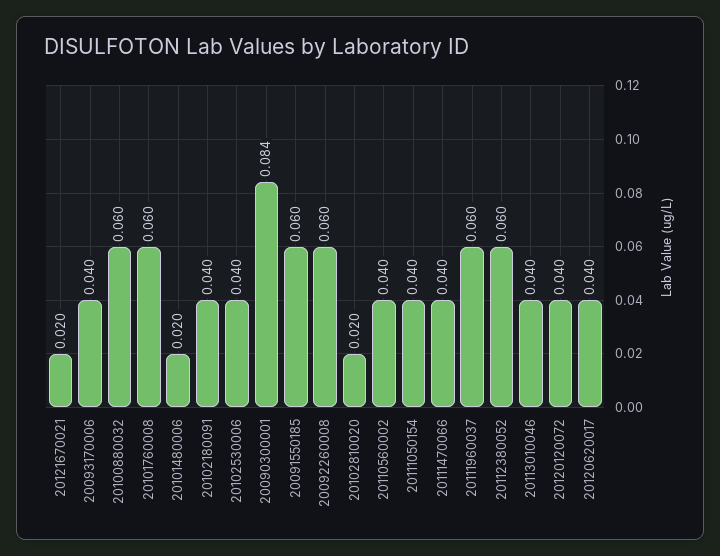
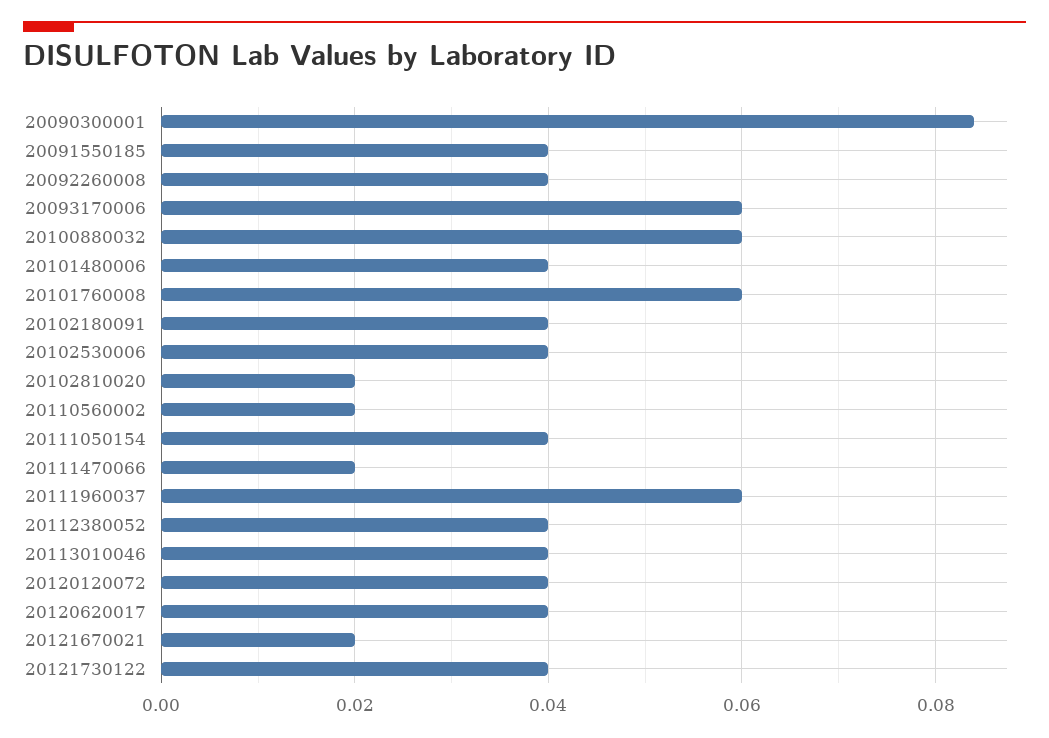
  {
    "20121670021": 0.02,
-   "20093170006": 0.04,
+   "20093170006": 0.06,
    "20100880032": 0.06,
    "20101760008": 0.06,
-   "20101480006": 0.02,
+   "20101480006": 0.04,
    "20102180091": 0.04,
    "20102530006": 0.04,
    "20090300001": 0.084,
-   "20091550185": 0.06,
+   "20091550185": 0.04,
-   "20092260008": 0.06,
+   "20092260008": 0.04,
    "20102810020": 0.02,
-   "20110560002": 0.04,
+   "20110560002": 0.02,
    "20111050154": 0.04,
-   "20111470066": 0.04,
+   "20111470066": 0.02,
    "20111960037": 0.06,
-   "20112380052": 0.06,
+   "20112380052": 0.04,
    "20113010046": 0.04,
    "20120120072": 0.04,
-   "20120620017": 0.04
+   "20120620017": 0.04,
+   "20121730122": 0.04
  }

